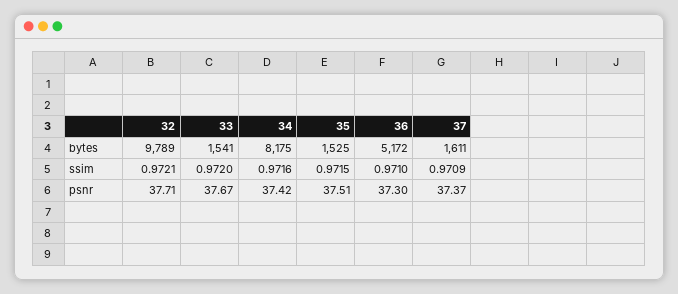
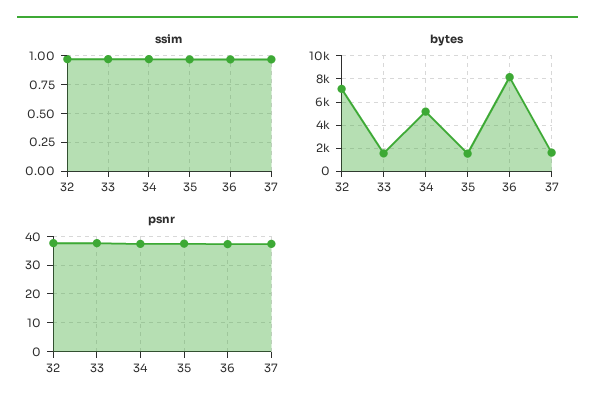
  {
    "bytes": {
-     "32": 9789,
+     "32": 7000,
      "33": 1541,
-     "34": 8175,
+     "34": 5000,
      "35": 1525,
-     "36": 5172,
+     "36": 8000,
      "37": 1611
    },
    "ssim": {
      "32": 0.9721,
      "33": 0.972,
      "34": 0.9716,
      "35": 0.9715,
      "36": 0.971,
      "37": 0.9709
    },
    "psnr": {
      "32": 37.71,
      "33": 37.67,
      "34": 37.42,
      "35": 37.51,
      "36": 37.3,
      "37": 37.37
    }
  }

